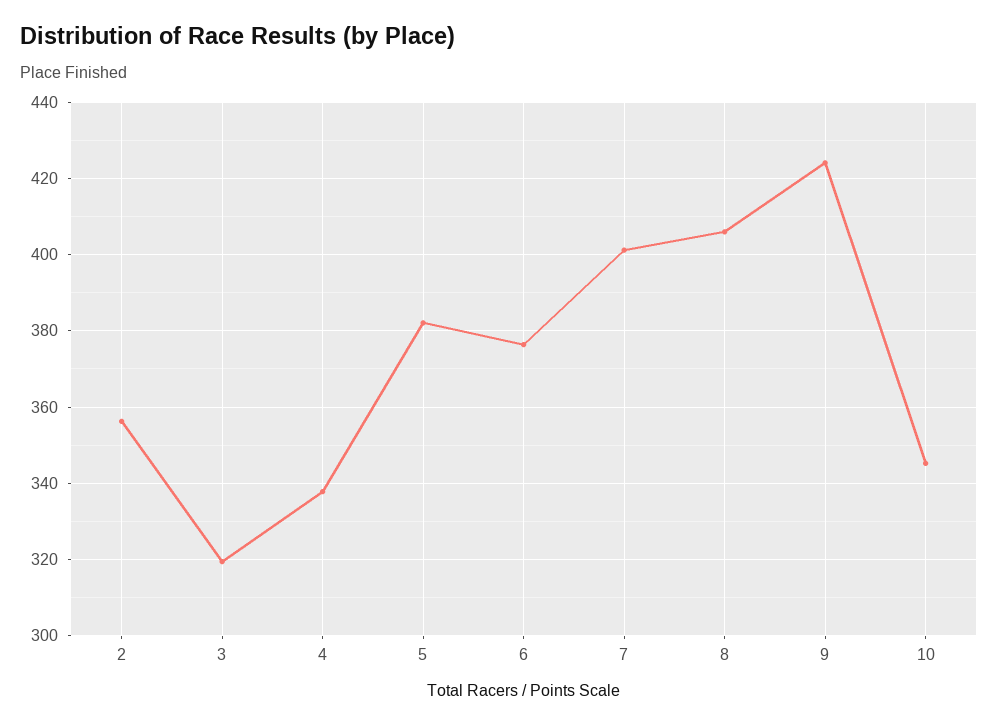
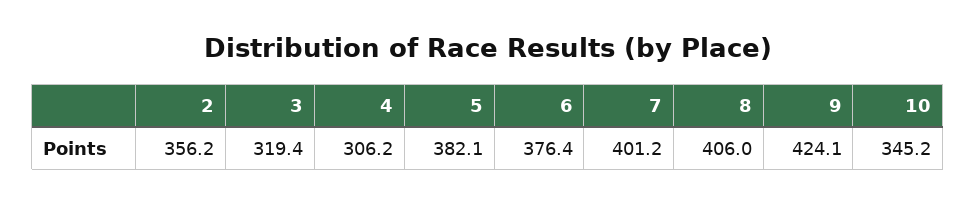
  {
    "2": 356.2,
    "3": 319.4,
-   "4": 338,
+   "4": 306.2,
    "5": 382.1,
    "6": 376.4,
    "7": 401.2,
    "8": 406,
    "9": 424.1,
    "10": 345.2
  }

